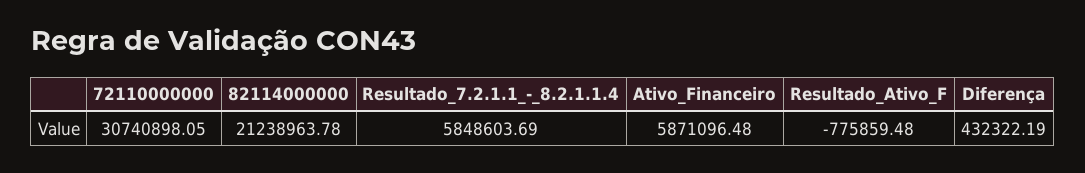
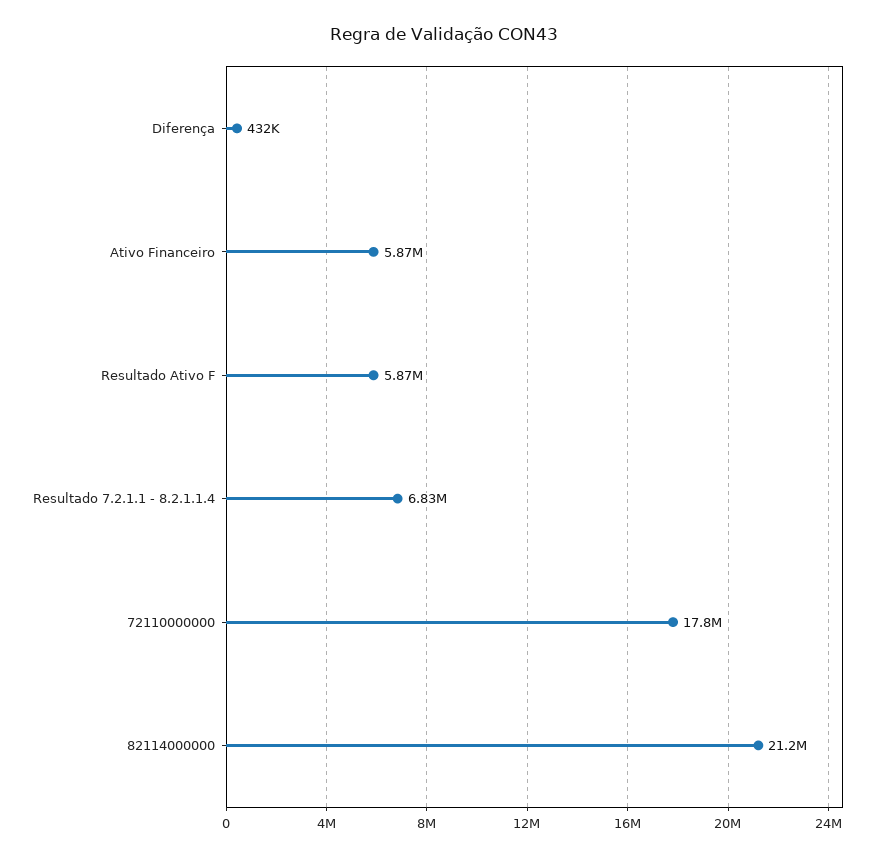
  {
-   "72110000000": 30740898.05,
+   "72110000000": 17800000,
    "82114000000": 21238963.78,
-   "Resultado_7.2.1.1_-_8.2.1.1.4": 5848603.69,
+   "Resultado_7.2.1.1_-_8.2.1.1.4": 6830000,
    "Ativo_Financeiro": 5871096.48,
-   "Resultado_Ativo_F": -775859.48,
+   "Resultado_Ativo_F": 5870000,
    "Diferença": 432322.19
  }

